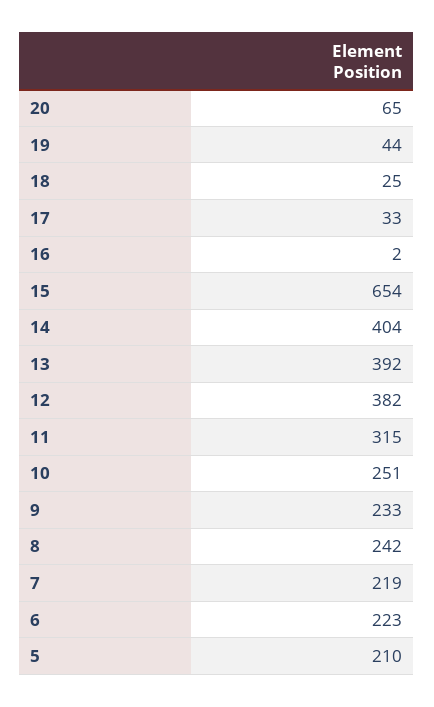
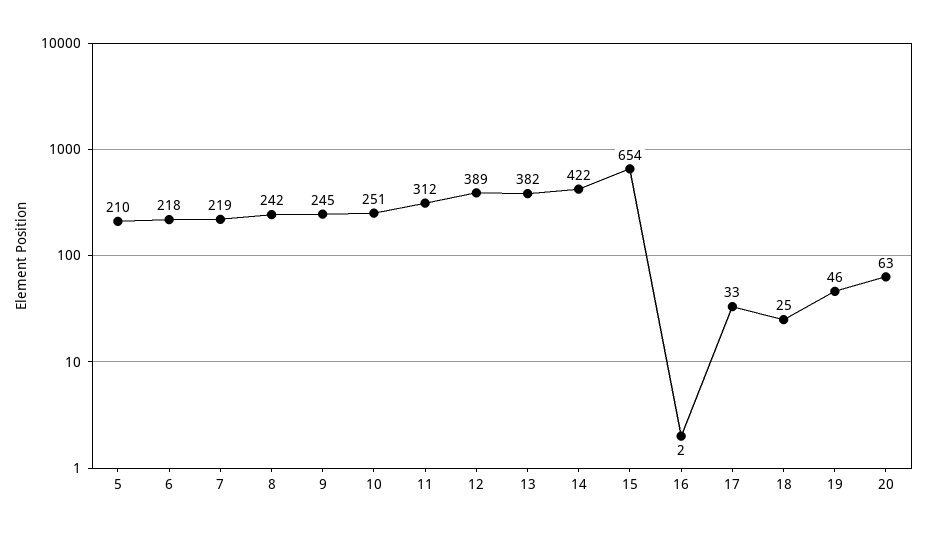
  {
-   "20": 65,
+   "20": 63,
-   "19": 44,
+   "19": 46,
    "18": 25,
    "17": 33,
    "16": 2,
    "15": 654,
-   "14": 404,
+   "14": 422,
-   "13": 392,
+   "13": 382,
-   "12": 382,
+   "12": 389,
-   "11": 315,
+   "11": 312,
    "10": 251,
-   "9": 233,
+   "9": 245,
    "8": 242,
    "7": 219,
-   "6": 223,
+   "6": 218,
    "5": 210
  }

